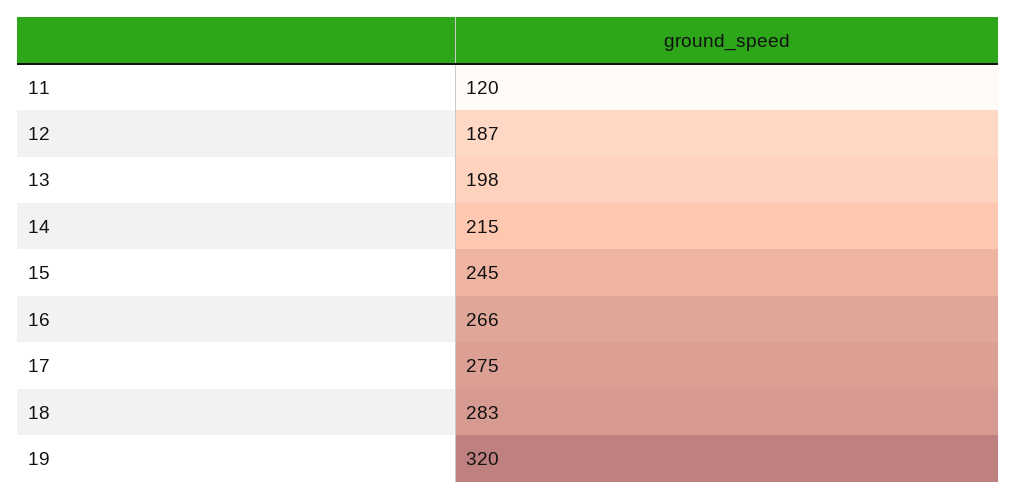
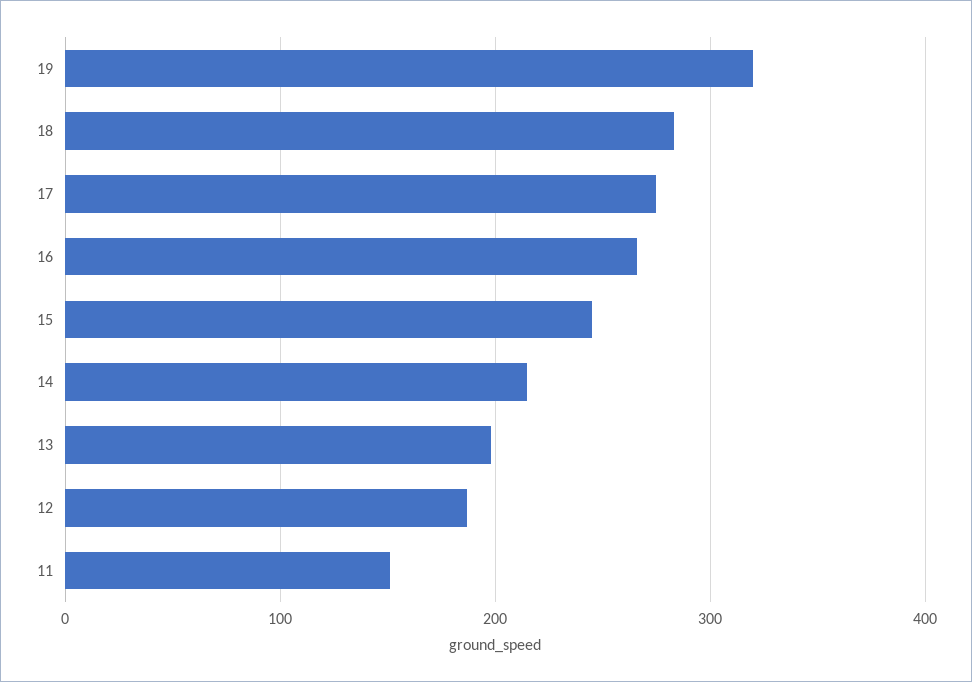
  {
-   "11": 120,
+   "11": 150,
    "12": 187,
    "13": 198,
    "14": 215,
    "15": 245,
    "16": 266,
    "17": 275,
    "18": 283,
    "19": 320
  }

